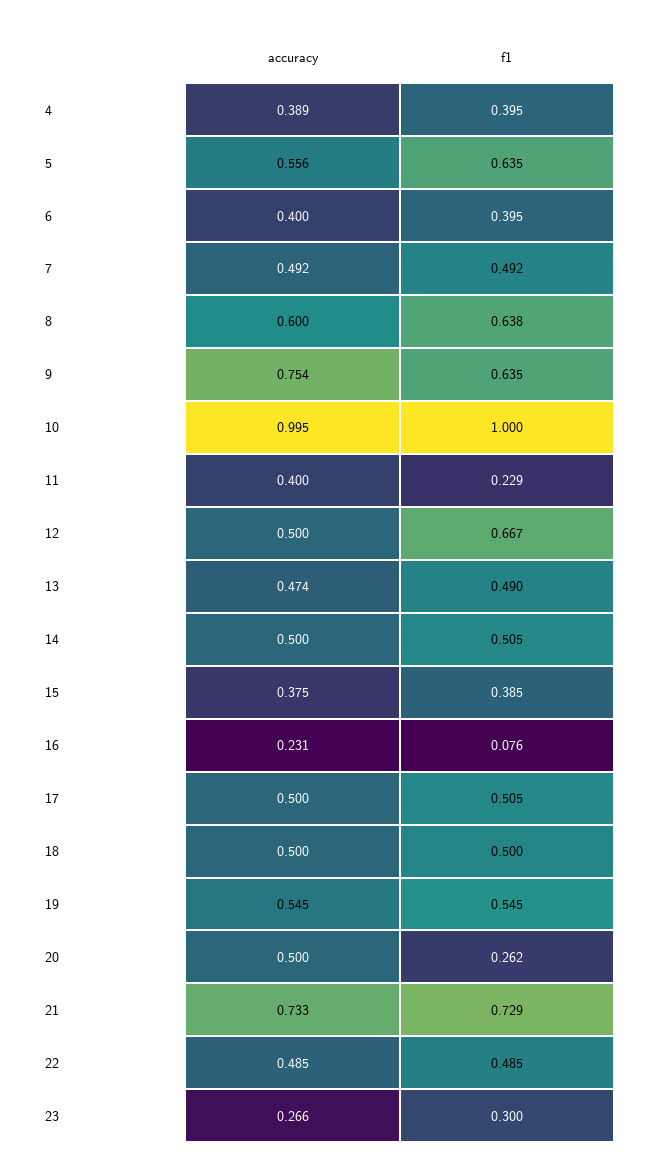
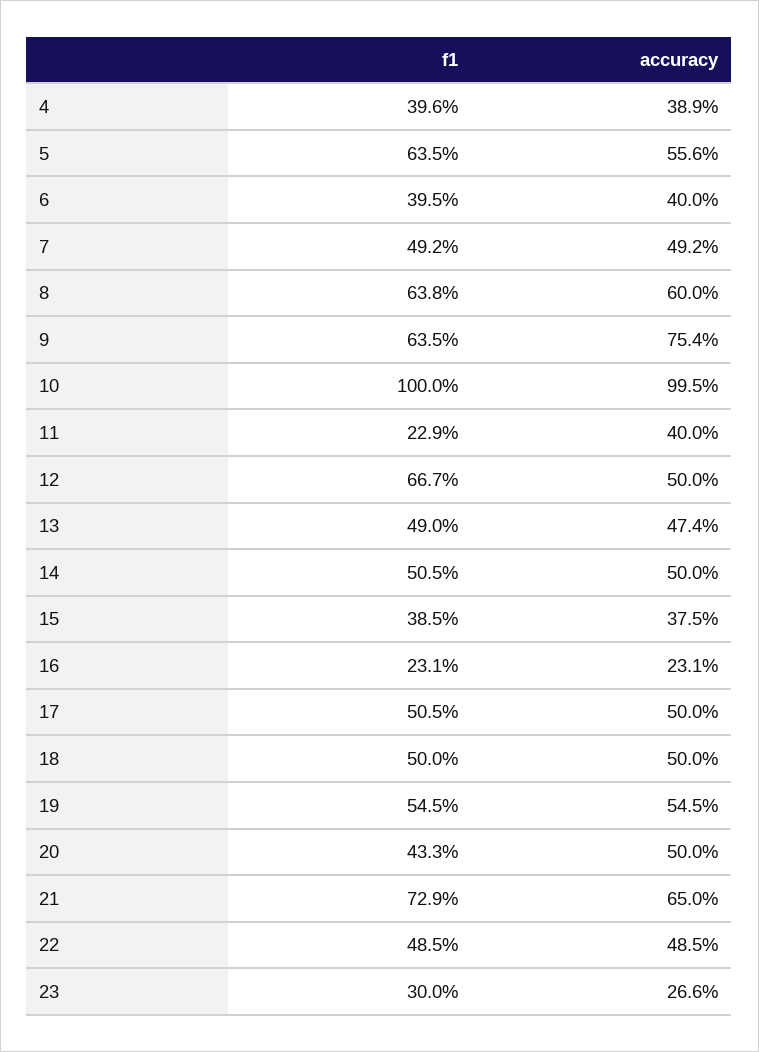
  {
    "accuracy": {
      "4": 0.389,
      "5": 0.556,
      "6": 0.4,
      "7": 0.492,
      "8": 0.6,
      "9": 0.754,
      "10": 0.995,
      "11": 0.4,
      "12": 0.5,
      "13": 0.474,
      "14": 0.5,
      "15": 0.375,
      "16": 0.231,
      "17": 0.5,
      "18": 0.5,
      "19": 0.545,
      "20": 0.5,
-     "21": 0.733,
+     "21": 0.65,
      "22": 0.485,
      "23": 0.266
    },
    "f1": {
-     "4": 0.395,
+     "4": 0.396,
      "5": 0.635,
      "6": 0.395,
      "7": 0.492,
      "8": 0.638,
      "9": 0.635,
      "10": 1,
      "11": 0.229,
      "12": 0.667,
      "13": 0.49,
      "14": 0.505,
      "15": 0.385,
-     "16": 0.076,
+     "16": 0.231,
      "17": 0.505,
      "18": 0.5,
      "19": 0.545,
-     "20": 0.262,
+     "20": 0.433,
      "21": 0.729,
      "22": 0.485,
      "23": 0.3
    }
  }

